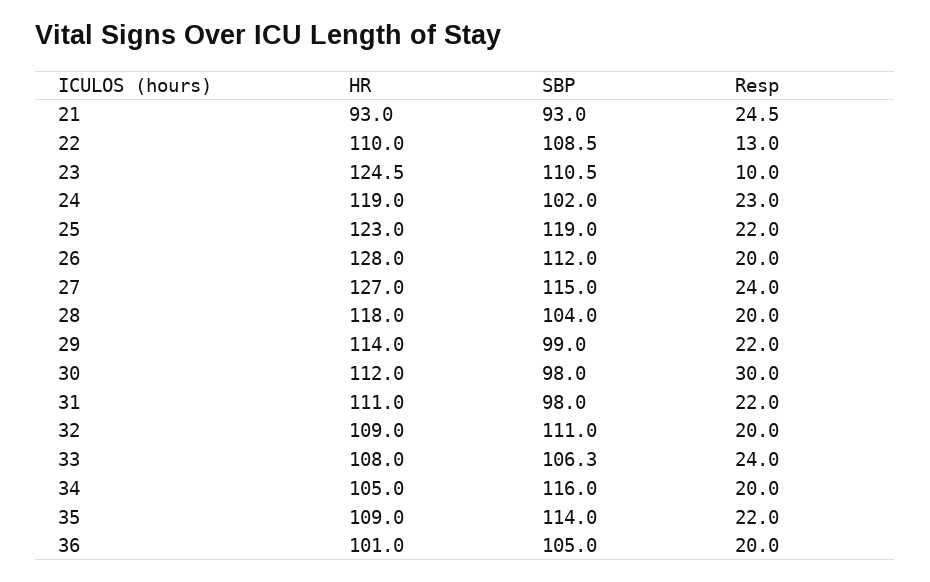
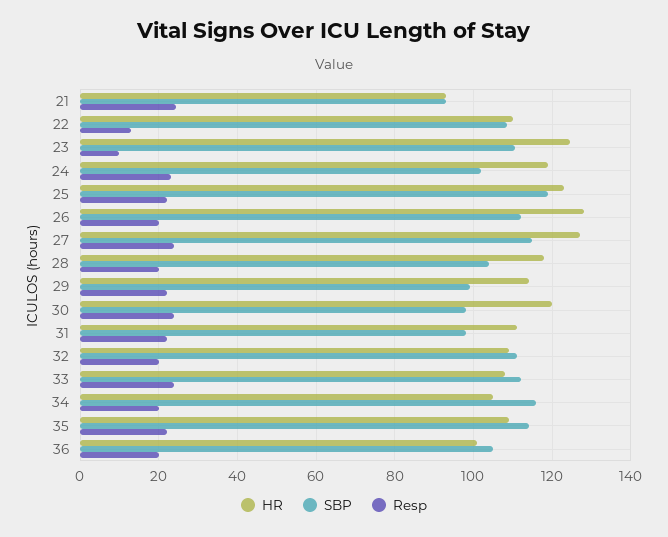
  {
    "HR": {
      "21": 93,
      "22": 110,
      "23": 124.5,
      "24": 119,
      "25": 123,
      "26": 128,
      "27": 127,
      "28": 118,
      "29": 114,
-     "30": 112,
+     "30": 120,
      "31": 111,
      "32": 109,
      "33": 108,
      "34": 105,
      "35": 109,
      "36": 101
    },
    "SBP": {
      "21": 93,
      "22": 108.5,
      "23": 110.5,
      "24": 102,
      "25": 119,
      "26": 112,
      "27": 115,
      "28": 104,
      "29": 99,
      "30": 98,
      "31": 98,
      "32": 111,
-     "33": 106.3,
+     "33": 112,
      "34": 116,
      "35": 114,
      "36": 105
    },
    "Resp": {
      "21": 24.5,
      "22": 13,
      "23": 10,
      "24": 23,
      "25": 22,
      "26": 20,
      "27": 24,
      "28": 20,
      "29": 22,
-     "30": 30,
+     "30": 24,
      "31": 22,
      "32": 20,
      "33": 24,
      "34": 20,
      "35": 22,
      "36": 20
    }
  }

